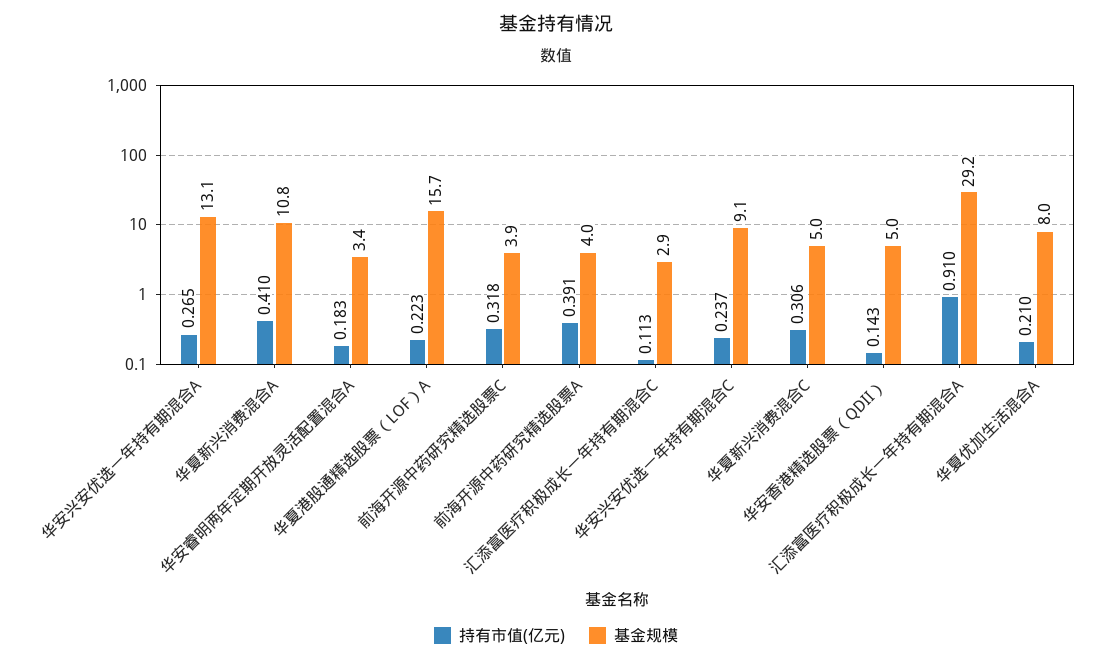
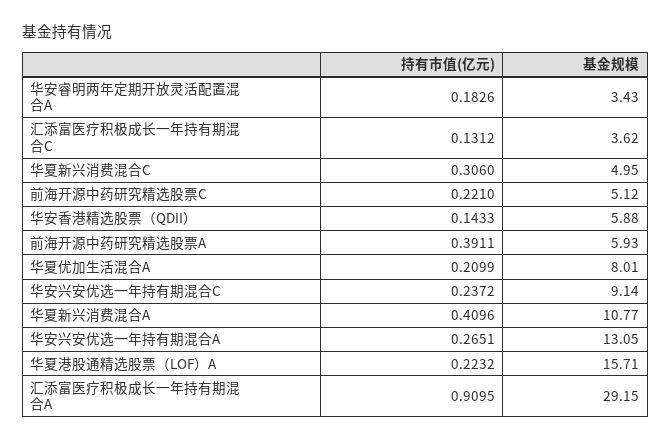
  {
    "持有市值(亿元)": {
      "华安兴安优选一年持有期混合A": 0.2651,
      "华夏新兴消费混合A": 0.4096,
      "华安睿明两年定期开放灵活配置混合A": 0.1826,
      "华夏港股通精选股票（LOF）A": 0.2232,
-     "前海开源中药研究精选股票C": 0.318,
+     "前海开源中药研究精选股票C": 0.221,
      "前海开源中药研究精选股票A": 0.3911,
-     "汇添富医疗积极成长一年持有期混合C": 0.113,
+     "汇添富医疗积极成长一年持有期混合C": 0.1312,
      "华安兴安优选一年持有期混合C": 0.2372,
      "华夏新兴消费混合C": 0.306,
      "华安香港精选股票（QDII）": 0.1433,
      "汇添富医疗积极成长一年持有期混合A": 0.9095,
      "华夏优加生活混合A": 0.2099
    },
    "基金规模": {
      "华安兴安优选一年持有期混合A": 13.05,
      "华夏新兴消费混合A": 10.77,
      "华安睿明两年定期开放灵活配置混合A": 3.43,
      "华夏港股通精选股票（LOF）A": 15.71,
-     "前海开源中药研究精选股票C": 3.9,
+     "前海开源中药研究精选股票C": 5.12,
-     "前海开源中药研究精选股票A": 4,
+     "前海开源中药研究精选股票A": 5.93,
-     "汇添富医疗积极成长一年持有期混合C": 2.9,
+     "汇添富医疗积极成长一年持有期混合C": 3.62,
      "华安兴安优选一年持有期混合C": 9.14,
      "华夏新兴消费混合C": 4.95,
-     "华安香港精选股票（QDII）": 5,
+     "华安香港精选股票（QDII）": 5.88,
      "汇添富医疗积极成长一年持有期混合A": 29.15,
      "华夏优加生活混合A": 8.01
    }
  }

